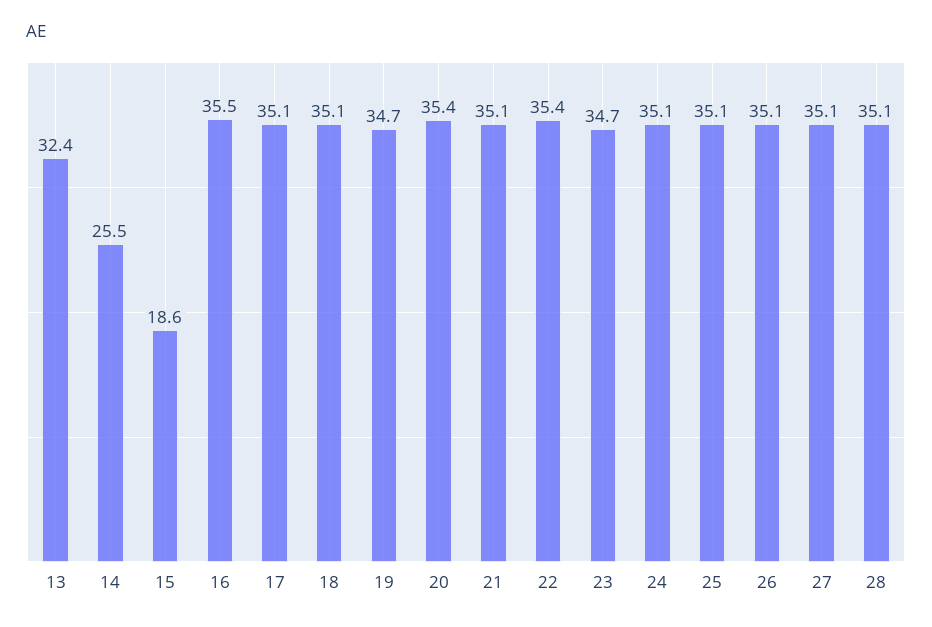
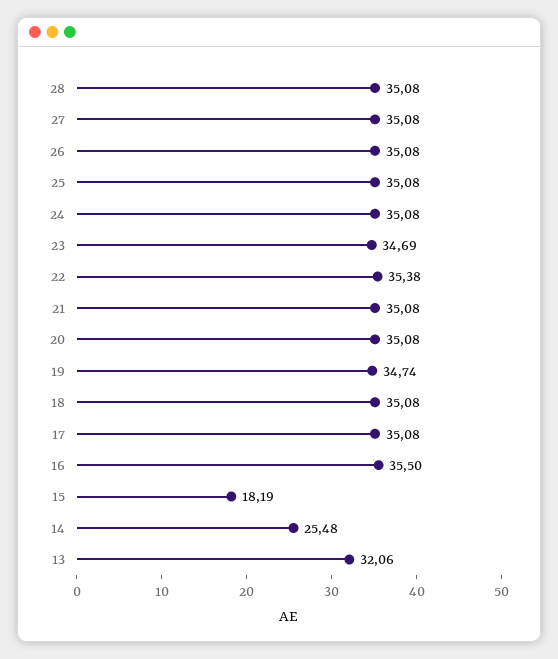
  {
-   "13": 32.4,
+   "13": 32.06,
    "14": 25.48,
-   "15": 18.6,
+   "15": 18.19,
    "16": 35.5,
    "17": 35.08,
    "18": 35.08,
    "19": 34.74,
-   "20": 35.4,
+   "20": 35.08,
    "21": 35.08,
    "22": 35.38,
    "23": 34.69,
    "24": 35.08,
    "25": 35.08,
    "26": 35.08,
    "27": 35.08,
    "28": 35.08
  }

